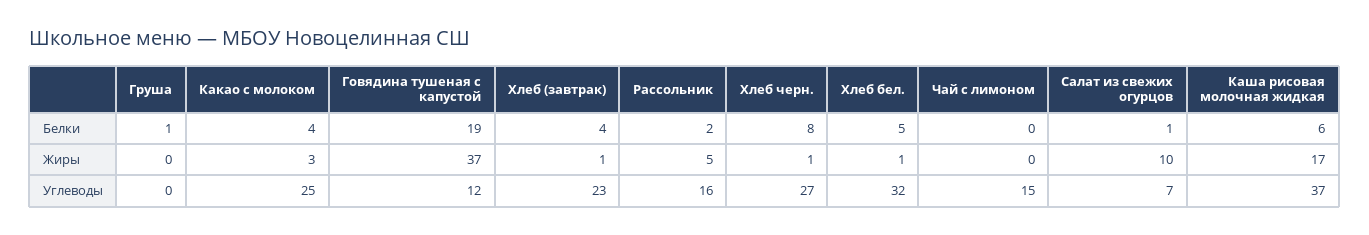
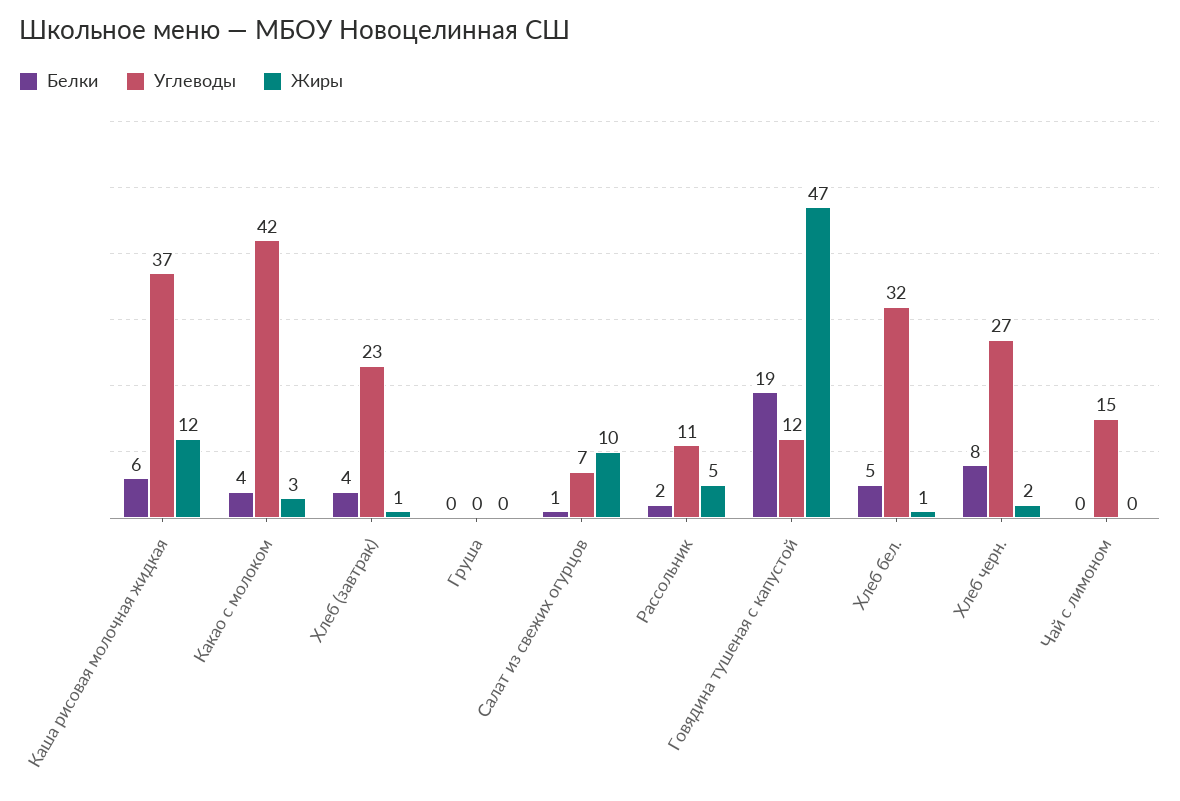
  {
    "Белки": {
-     "Груша": 1,
+     "Груша": 0,
      "Какао с молоком": 4,
      "Говядина тушеная с капустой": 19,
      "Хлеб (завтрак)": 4,
      "Рассольник": 2,
      "Хлеб черн.": 8,
      "Хлеб бел.": 5,
      "Чай с лимоном": 0,
      "Салат из свежих огурцов": 1,
      "Каша рисовая молочная жидкая": 6
    },
    "Жиры": {
      "Груша": 0,
      "Какао с молоком": 3,
-     "Говядина тушеная с капустой": 37,
+     "Говядина тушеная с капустой": 47,
      "Хлеб (завтрак)": 1,
      "Рассольник": 5,
-     "Хлеб черн.": 1,
+     "Хлеб черн.": 2,
      "Хлеб бел.": 1,
      "Чай с лимоном": 0,
      "Салат из свежих огурцов": 10,
-     "Каша рисовая молочная жидкая": 17
+     "Каша рисовая молочная жидкая": 12
    },
    "Углеводы": {
      "Груша": 0,
-     "Какао с молоком": 25,
+     "Какао с молоком": 42,
      "Говядина тушеная с капустой": 12,
      "Хлеб (завтрак)": 23,
-     "Рассольник": 16,
+     "Рассольник": 11,
      "Хлеб черн.": 27,
      "Хлеб бел.": 32,
      "Чай с лимоном": 15,
      "Салат из свежих огурцов": 7,
      "Каша рисовая молочная жидкая": 37
    }
  }

